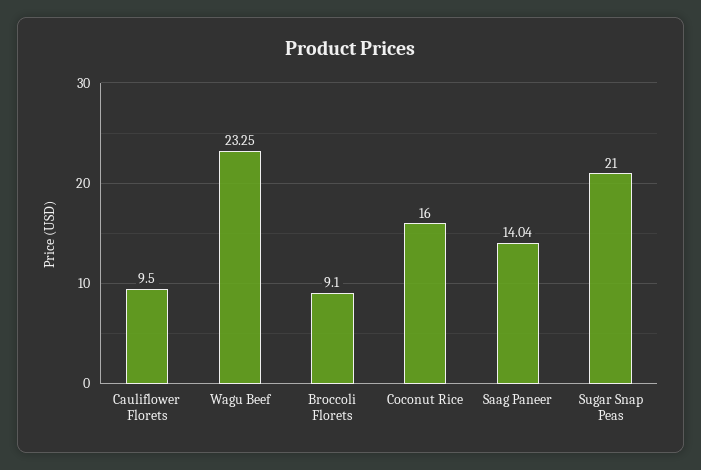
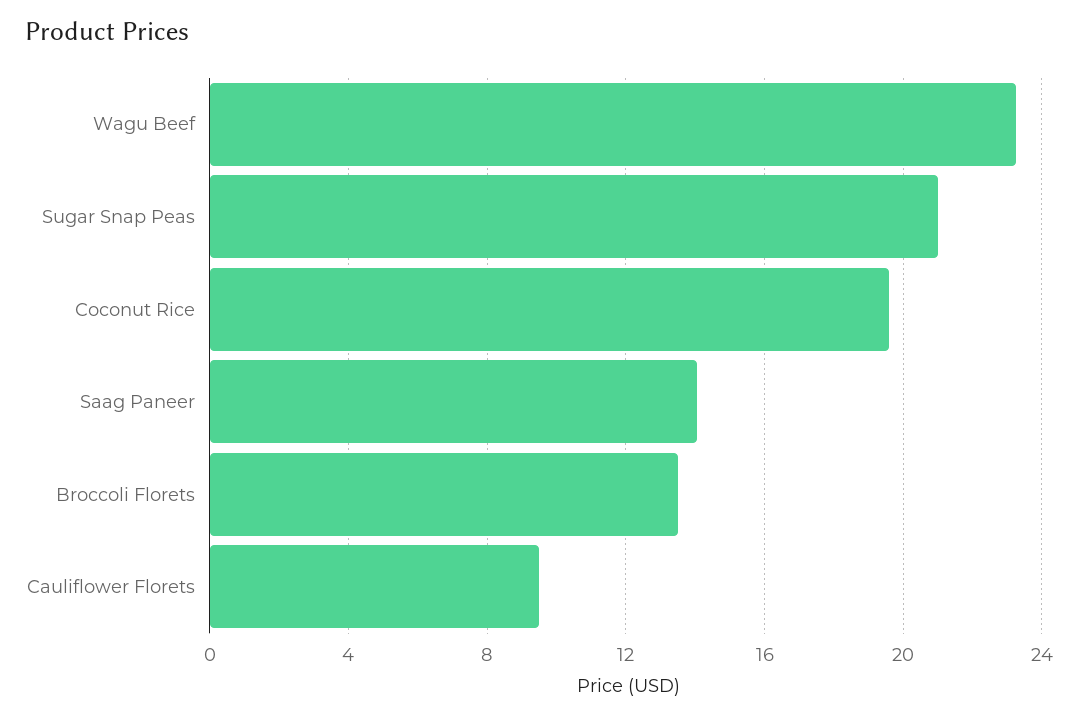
  {
    "Cauliflower Florets": 9.5,
    "Wagu Beef": 23.25,
-   "Broccoli Florets": 9.1,
+   "Broccoli Florets": 13.5,
-   "Coconut Rice": 16,
+   "Coconut Rice": 19.5,
    "Saag Paneer": 14.04,
    "Sugar Snap Peas": 21
  }

